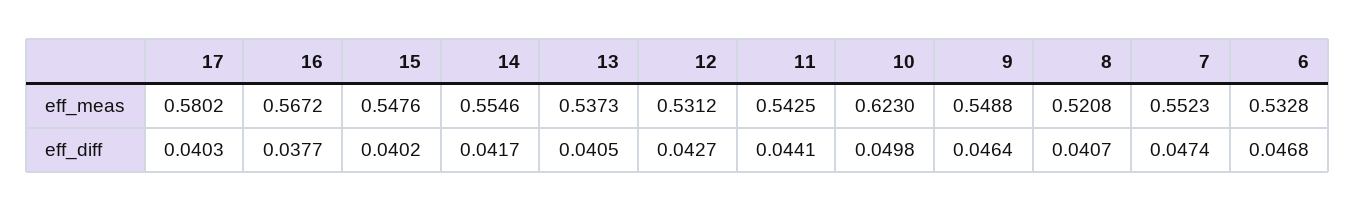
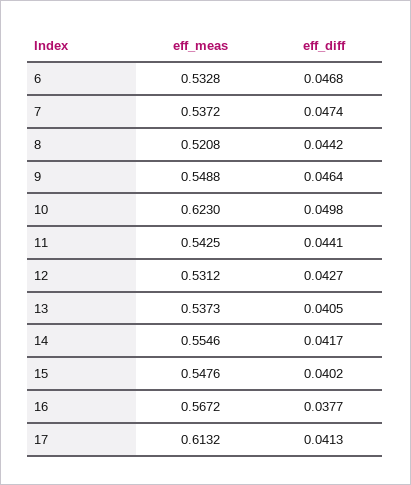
  {
    "17": {
-     "eff_meas": 0.5802,
+     "eff_meas": 0.6132,
-     "eff_diff": 0.0403
+     "eff_diff": 0.0413
    },
    "16": {
      "eff_meas": 0.5672,
      "eff_diff": 0.0377
    },
    "15": {
      "eff_meas": 0.5476,
      "eff_diff": 0.0402
    },
    "14": {
      "eff_meas": 0.5546,
      "eff_diff": 0.0417
    },
    "13": {
      "eff_meas": 0.5373,
      "eff_diff": 0.0405
    },
    "12": {
      "eff_meas": 0.5312,
      "eff_diff": 0.0427
    },
    "11": {
      "eff_meas": 0.5425,
      "eff_diff": 0.0441
    },
    "10": {
      "eff_meas": 0.623,
      "eff_diff": 0.0498
    },
    "9": {
      "eff_meas": 0.5488,
      "eff_diff": 0.0464
    },
    "8": {
      "eff_meas": 0.5208,
-     "eff_diff": 0.0407
+     "eff_diff": 0.0442
    },
    "7": {
-     "eff_meas": 0.5523,
+     "eff_meas": 0.5372,
      "eff_diff": 0.0474
    },
    "6": {
      "eff_meas": 0.5328,
      "eff_diff": 0.0468
    }
  }

